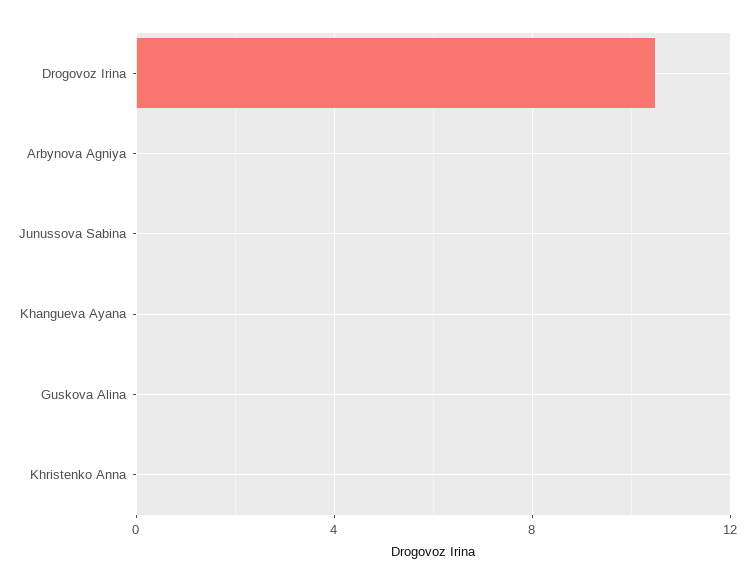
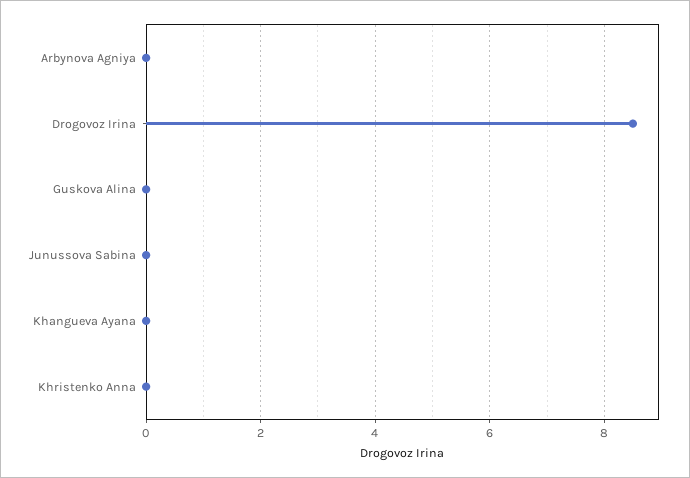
  {
-   "Drogovoz Irina": 10.5,
+   "Drogovoz Irina": 8.5,
    "Arbynova Agniya": 0,
    "Junussova Sabina": 0,
    "Khangueva Ayana": 0,
    "Guskova Alina": 0,
    "Khristenko Anna": 0
  }

